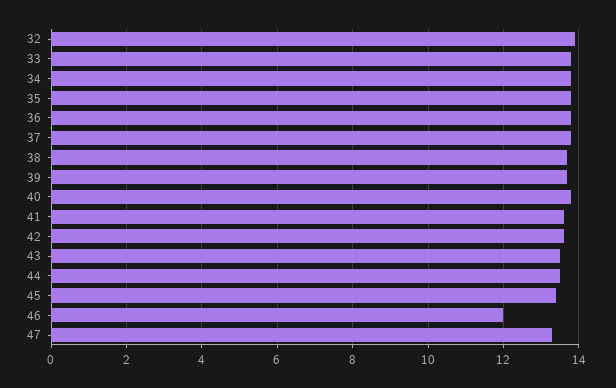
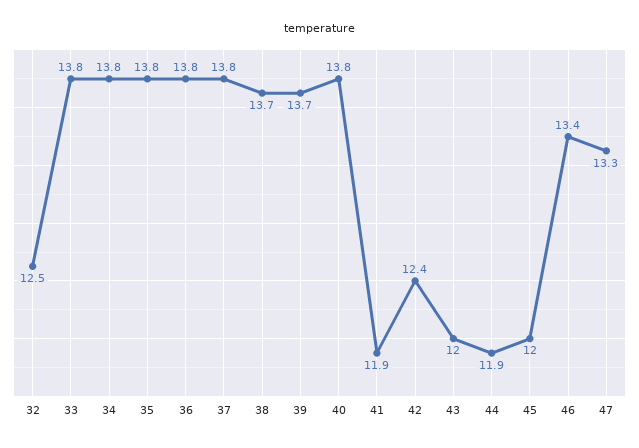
  {
-   "32": 14,
+   "32": 12.5,
    "33": 13.8,
    "34": 13.8,
    "35": 13.8,
    "36": 13.8,
    "37": 13.8,
    "38": 13.7,
    "39": 13.7,
    "40": 13.8,
-   "41": 13.5,
+   "41": 11.9,
-   "42": 13.5,
+   "42": 12.4,
-   "43": 13.5,
+   "43": 12,
-   "44": 13.5,
+   "44": 11.9,
-   "45": 13.5,
+   "45": 12,
-   "46": 12,
+   "46": 13.4,
    "47": 13.3
  }

